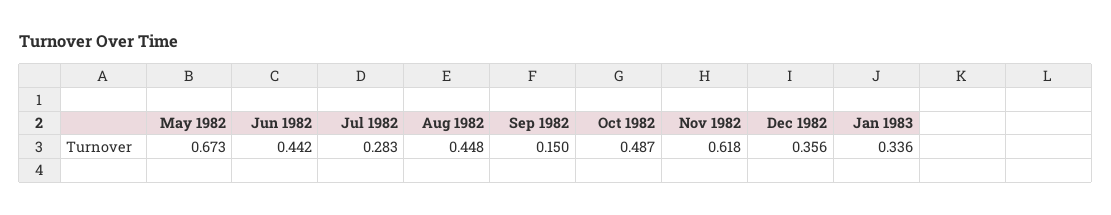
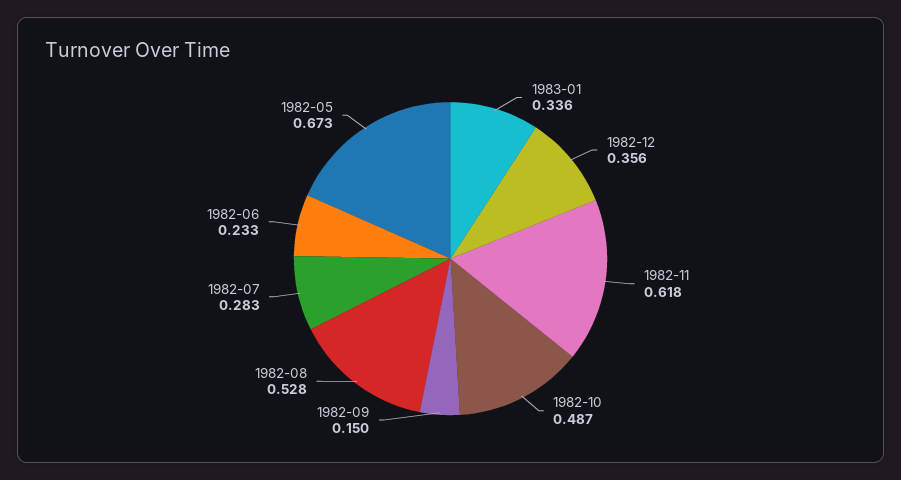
  {
    "May 1982": 0.673,
-   "Jun 1982": 0.442,
+   "Jun 1982": 0.233,
    "Jul 1982": 0.283,
-   "Aug 1982": 0.448,
+   "Aug 1982": 0.528,
    "Sep 1982": 0.15,
    "Oct 1982": 0.487,
    "Nov 1982": 0.618,
    "Dec 1982": 0.356,
    "Jan 1983": 0.336
  }

